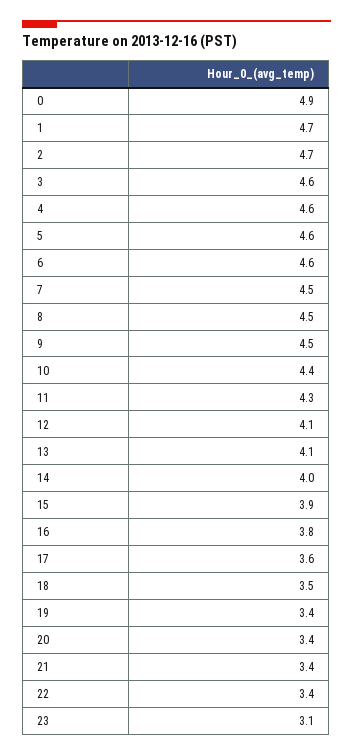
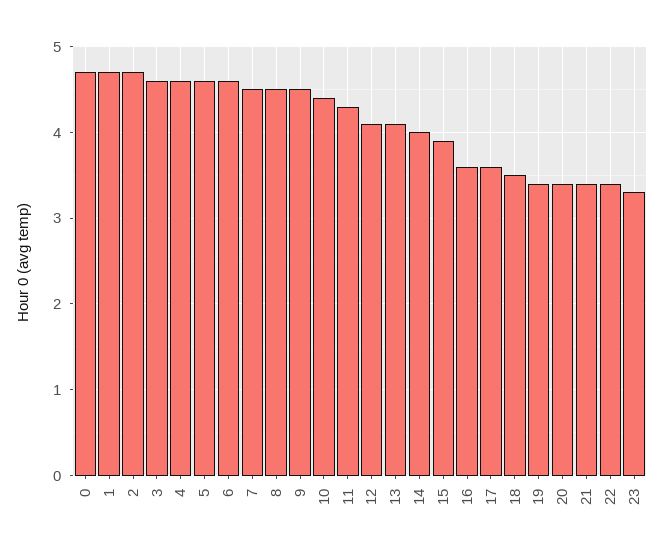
  {
-   "0": 4.9,
+   "0": 4.7,
    "1": 4.7,
    "2": 4.7,
    "3": 4.6,
    "4": 4.6,
    "5": 4.6,
    "6": 4.6,
    "7": 4.5,
    "8": 4.5,
    "9": 4.5,
    "10": 4.4,
    "11": 4.3,
    "12": 4.1,
    "13": 4.1,
    "14": 4,
    "15": 3.9,
-   "16": 3.8,
+   "16": 3.6,
    "17": 3.6,
    "18": 3.5,
    "19": 3.4,
    "20": 3.4,
    "21": 3.4,
    "22": 3.4,
-   "23": 3.1
+   "23": 3.3
  }

